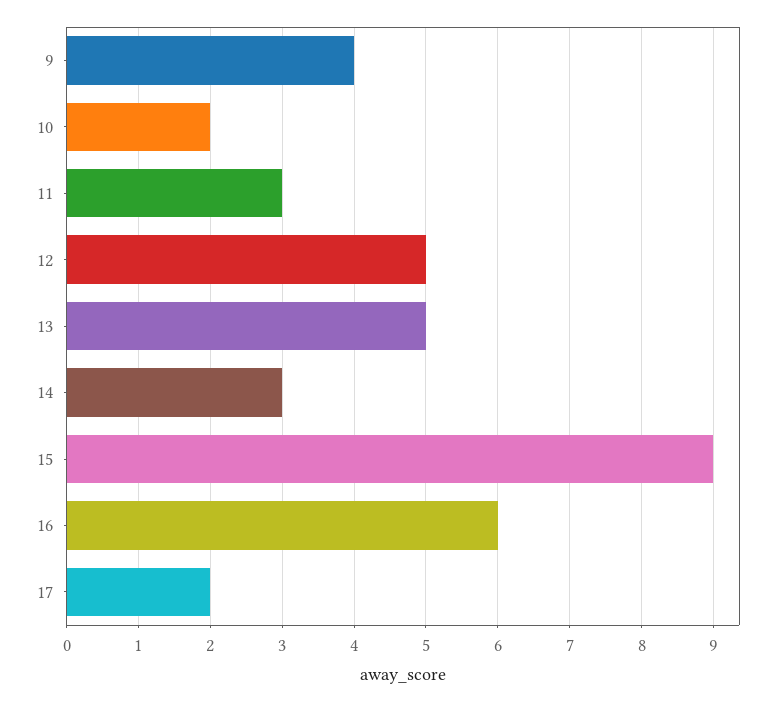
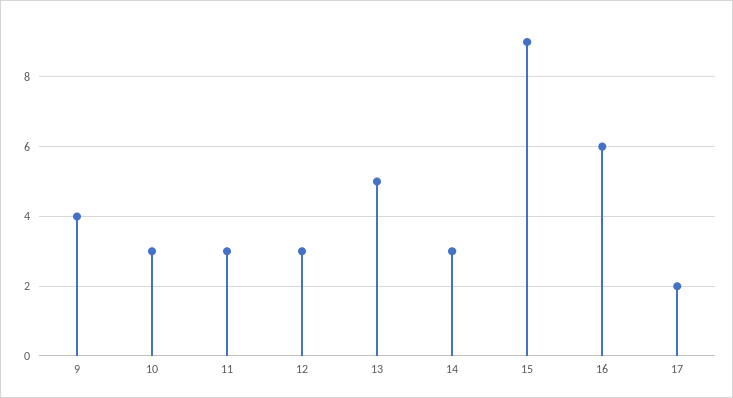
  {
    "9": 4,
-   "10": 2,
+   "10": 3,
    "11": 3,
-   "12": 5,
+   "12": 3,
    "13": 5,
    "14": 3,
    "15": 9,
    "16": 6,
    "17": 2
  }

